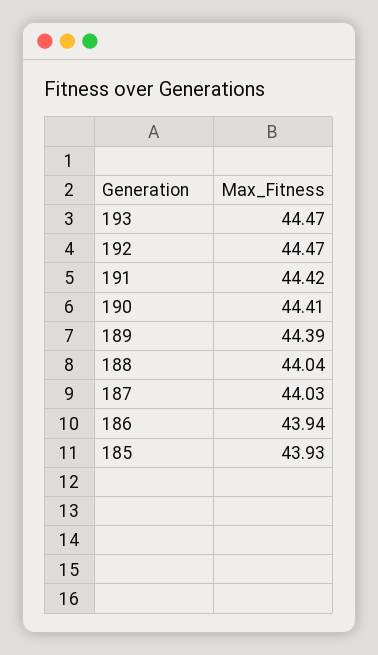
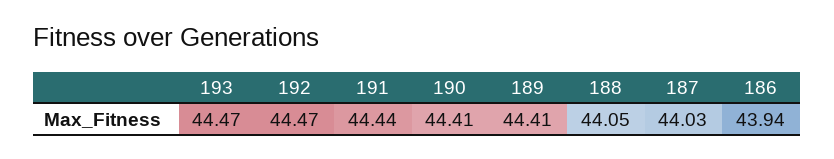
  {
    "193": 44.47,
    "192": 44.47,
-   "191": 44.42,
+   "191": 44.44,
    "190": 44.41,
-   "189": 44.39,
+   "189": 44.41,
-   "188": 44.04,
+   "188": 44.05,
    "187": 44.03,
-   "186": 43.94,
+   "186": 43.94
-   "185": 43.93
  }

